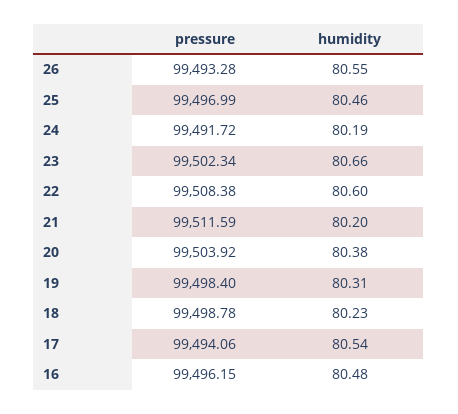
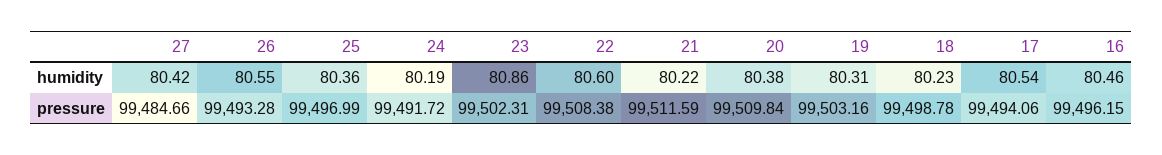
  {
    "pressure": {
      "26": 99493.28,
      "25": 99496.99,
      "24": 99491.72,
-     "23": 99502.34,
+     "23": 99502.31,
      "22": 99508.38,
      "21": 99511.59,
-     "20": 99503.92,
+     "20": 99509.84,
-     "19": 99498.4,
+     "19": 99503.16,
      "18": 99498.78,
      "17": 99494.06,
-     "16": 99496.15
+     "16": 99496.15,
+     "27": 99484.66
    },
    "humidity": {
      "26": 80.55,
-     "25": 80.46,
+     "25": 80.36,
      "24": 80.19,
-     "23": 80.66,
+     "23": 80.86,
      "22": 80.6,
-     "21": 80.2,
+     "21": 80.22,
      "20": 80.38,
      "19": 80.31,
      "18": 80.23,
      "17": 80.54,
-     "16": 80.48
+     "16": 80.46,
+     "27": 80.42
    }
  }

